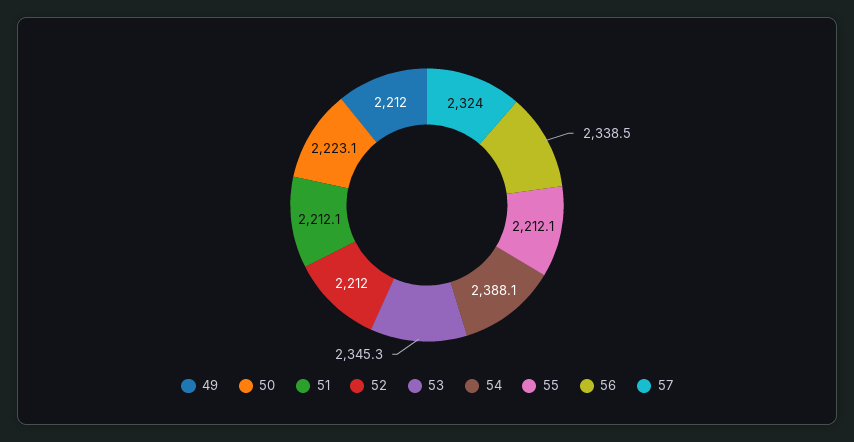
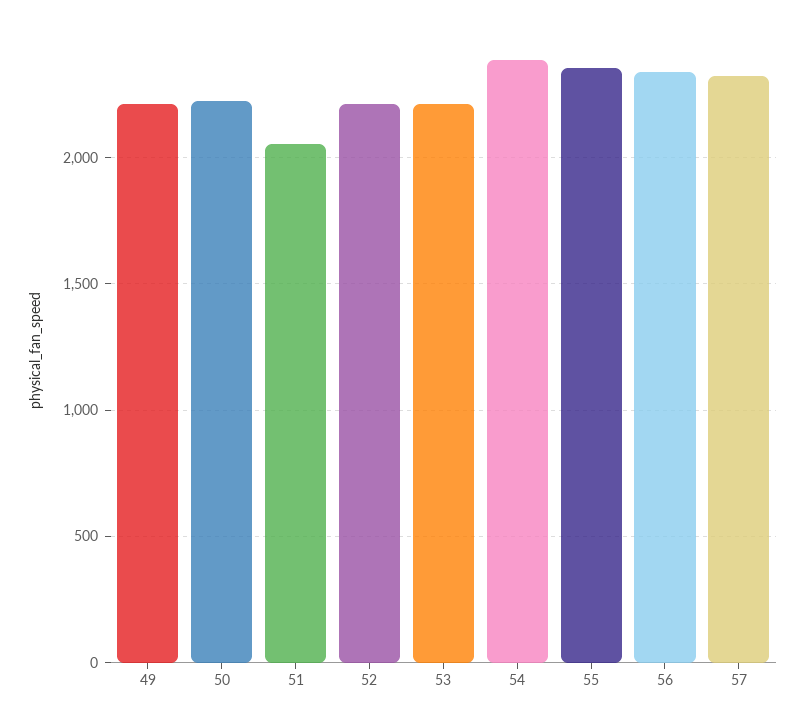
  {
    "49": 2212,
    "50": 2223.1,
-   "51": 2212.1,
+   "51": 2050,
    "52": 2212,
-   "53": 2345.3,
+   "53": 2200,
    "54": 2388.1,
-   "55": 2212.1,
+   "55": 2350,
    "56": 2338.5,
    "57": 2324
  }

